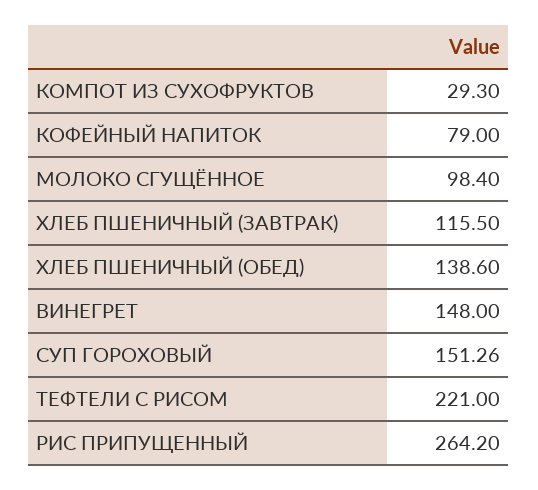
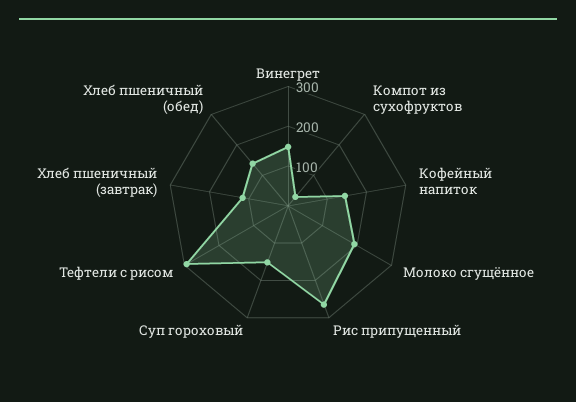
  {
    "КОМПОТ ИЗ СУХОФРУКТОВ": 29.3,
-   "КОФЕЙНЫЙ НАПИТОК": 79,
+   "КОФЕЙНЫЙ НАПИТОК": 150,
-   "МОЛОКО СГУЩЁННОЕ": 98.4,
+   "МОЛОКО СГУЩЁННОЕ": 200,
    "ХЛЕБ ПШЕНИЧНЫЙ (ЗАВТРАК)": 115.5,
    "ХЛЕБ ПШЕНИЧНЫЙ (ОБЕД)": 138.6,
    "ВИНЕГРЕТ": 148,
    "СУП ГОРОХОВЫЙ": 151.26,
-   "ТЕФТЕЛИ С РИСОМ": 221,
+   "ТЕФТЕЛИ С РИСОМ": 300,
    "РИС ПРИПУЩЕННЫЙ": 264.2
  }

